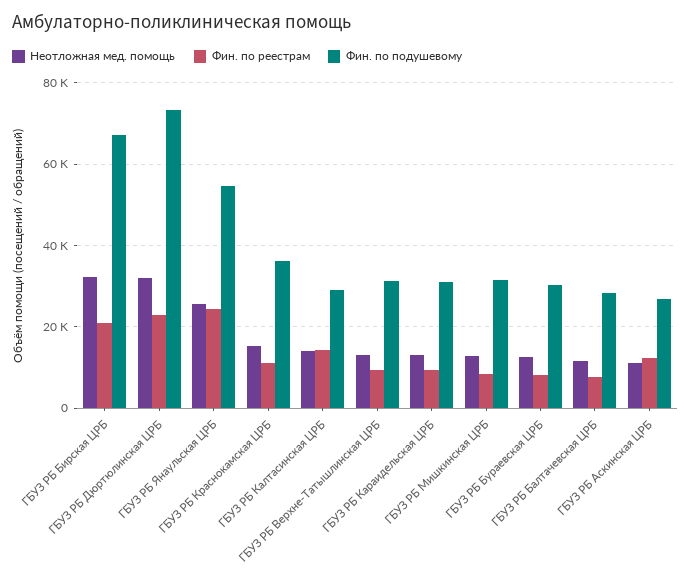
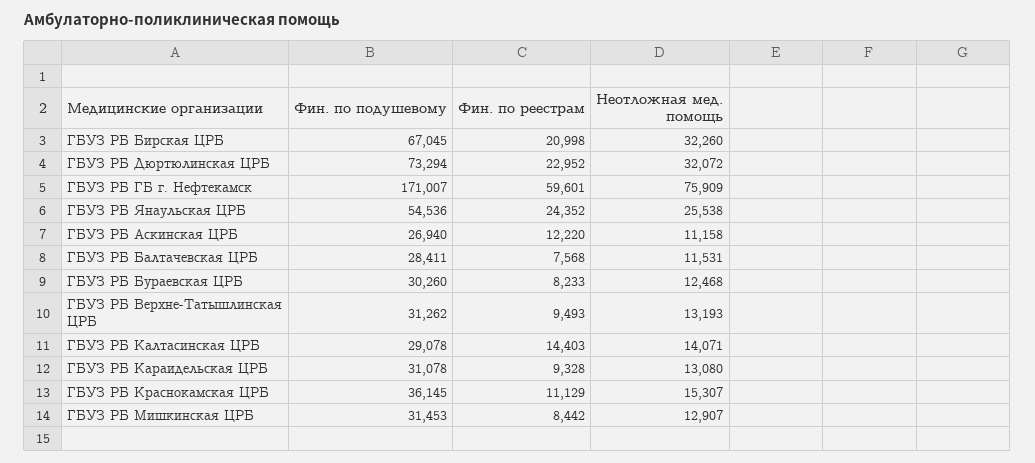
  {
    "Неотложная мед. помощь": {
      "ГБУЗ РБ Бирская ЦРБ": 32260,
      "ГБУЗ РБ Дюртюлинская ЦРБ": 32072,
      "ГБУЗ РБ Янаульская ЦРБ": 25538,
      "ГБУЗ РБ Краснокамская ЦРБ": 15307,
      "ГБУЗ РБ Калтасинская ЦРБ": 14071,
      "ГБУЗ РБ Верхне-Татышлинская ЦРБ": 13193,
      "ГБУЗ РБ Караидельская ЦРБ": 13080,
      "ГБУЗ РБ Мишкинская ЦРБ": 12907,
      "ГБУЗ РБ Бураевская ЦРБ": 12468,
      "ГБУЗ РБ Балтачевская ЦРБ": 11531,
-     "ГБУЗ РБ Аскинская ЦРБ": 11158
+     "ГБУЗ РБ Аскинская ЦРБ": 11158,
+     "ГБУЗ РБ ГБ г. Нефтекамск": 75909
    },
    "Фин. по реестрам": {
      "ГБУЗ РБ Бирская ЦРБ": 20998,
      "ГБУЗ РБ Дюртюлинская ЦРБ": 22952,
      "ГБУЗ РБ Янаульская ЦРБ": 24352,
      "ГБУЗ РБ Краснокамская ЦРБ": 11129,
      "ГБУЗ РБ Калтасинская ЦРБ": 14403,
      "ГБУЗ РБ Верхне-Татышлинская ЦРБ": 9493,
      "ГБУЗ РБ Караидельская ЦРБ": 9328,
      "ГБУЗ РБ Мишкинская ЦРБ": 8442,
      "ГБУЗ РБ Бураевская ЦРБ": 8233,
      "ГБУЗ РБ Балтачевская ЦРБ": 7568,
-     "ГБУЗ РБ Аскинская ЦРБ": 12220
+     "ГБУЗ РБ Аскинская ЦРБ": 12220,
+     "ГБУЗ РБ ГБ г. Нефтекамск": 59601
    },
    "Фин. по подушевому": {
      "ГБУЗ РБ Бирская ЦРБ": 67045,
      "ГБУЗ РБ Дюртюлинская ЦРБ": 73294,
      "ГБУЗ РБ Янаульская ЦРБ": 54536,
      "ГБУЗ РБ Краснокамская ЦРБ": 36145,
      "ГБУЗ РБ Калтасинская ЦРБ": 29078,
      "ГБУЗ РБ Верхне-Татышлинская ЦРБ": 31262,
      "ГБУЗ РБ Караидельская ЦРБ": 31078,
      "ГБУЗ РБ Мишкинская ЦРБ": 31453,
      "ГБУЗ РБ Бураевская ЦРБ": 30260,
      "ГБУЗ РБ Балтачевская ЦРБ": 28411,
-     "ГБУЗ РБ Аскинская ЦРБ": 26940
+     "ГБУЗ РБ Аскинская ЦРБ": 26940,
+     "ГБУЗ РБ ГБ г. Нефтекамск": 171007
    }
  }

